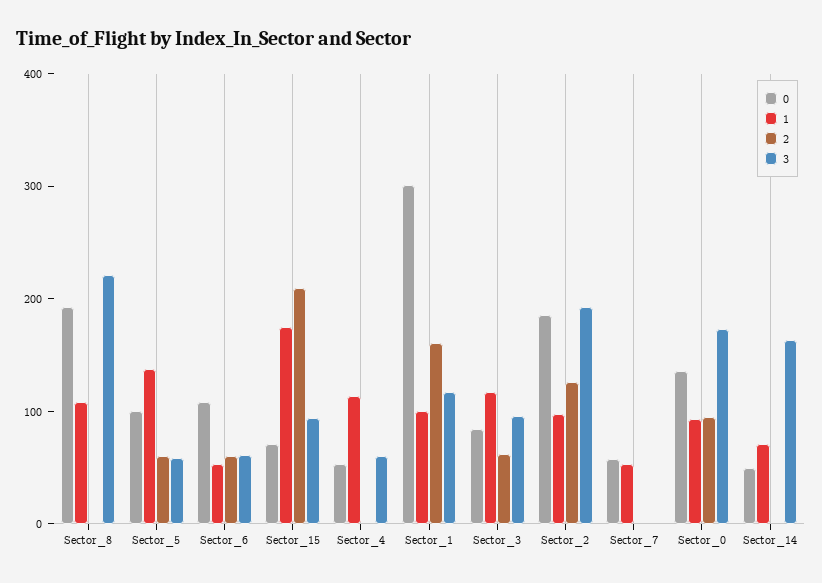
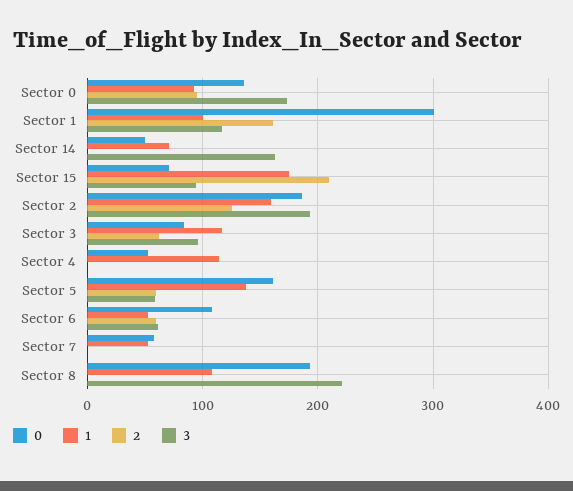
  {
    "0": {
      "Sector_8": 190,
-     "Sector_5": 100,
+     "Sector_5": 160,
      "Sector_6": 110,
      "Sector_15": 70,
      "Sector_4": 50,
      "Sector_1": 300,
      "Sector_3": 80,
      "Sector_2": 190,
      "Sector_7": 60,
      "Sector_0": 140,
      "Sector_14": 50
    },
    "1": {
      "Sector_8": 110,
      "Sector_5": 140,
      "Sector_6": 50,
      "Sector_15": 180,
      "Sector_4": 110,
      "Sector_1": 100,
      "Sector_3": 120,
-     "Sector_2": 100,
+     "Sector_2": 160,
      "Sector_7": 50,
      "Sector_0": 90,
      "Sector_14": 70
    },
    "2": {
      "Sector_8": 0,
      "Sector_5": 60,
      "Sector_6": 60,
      "Sector_15": 210,
      "Sector_4": 0,
      "Sector_1": 160,
      "Sector_3": 60,
      "Sector_2": 130,
      "Sector_7": 0,
      "Sector_0": 100,
      "Sector_14": 0
    },
    "3": {
      "Sector_8": 220,
      "Sector_5": 60,
      "Sector_6": 60,
      "Sector_15": 90,
-     "Sector_4": 60,
+     "Sector_4": 0,
      "Sector_1": 120,
      "Sector_3": 100,
      "Sector_2": 190,
      "Sector_7": 0,
      "Sector_0": 170,
      "Sector_14": 160
    }
  }

